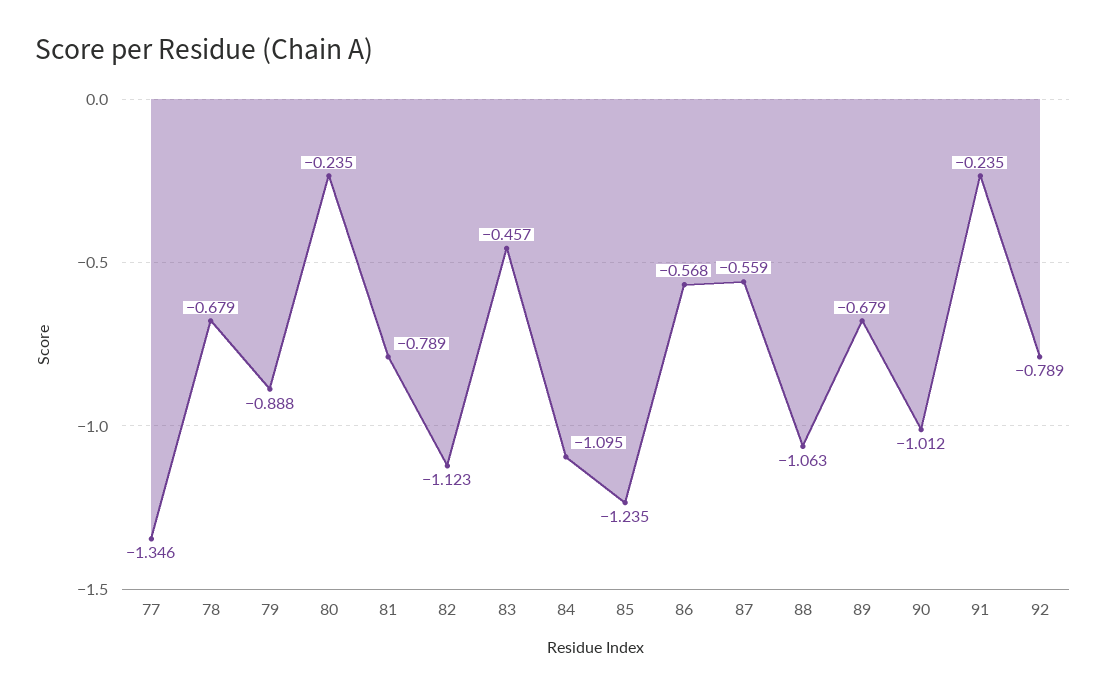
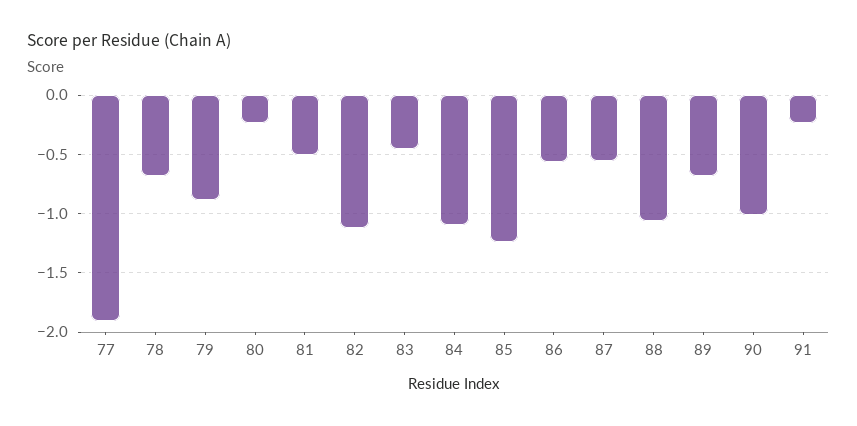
  {
-   "77": -1.346,
+   "77": -1.9,
    "78": -0.679,
    "79": -0.888,
    "80": -0.235,
-   "81": -0.789,
+   "81": -0.5,
    "82": -1.123,
    "83": -0.457,
    "84": -1.095,
    "85": -1.235,
    "86": -0.568,
    "87": -0.559,
    "88": -1.063,
    "89": -0.679,
    "90": -1.012,
-   "91": -0.235,
+   "91": -0.235
-   "92": -0.789
  }

